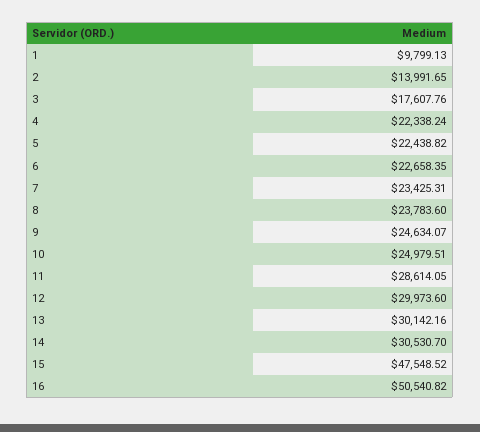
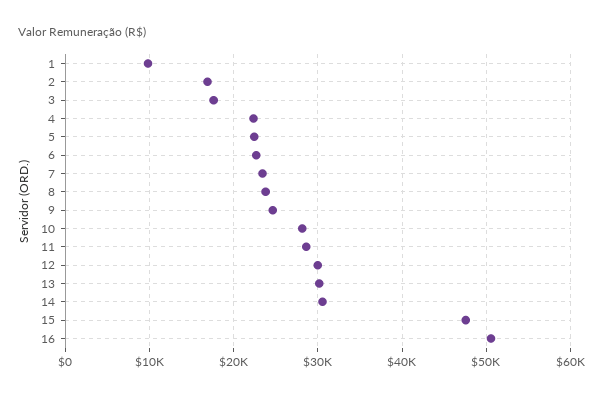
  {
    "1": 9799.13,
-   "2": 13991.65,
+   "2": 17000,
    "3": 17607.76,
    "4": 22338.24,
    "5": 22438.82,
    "6": 22658.35,
    "7": 23425.31,
    "8": 23783.6,
    "9": 24634.07,
-   "10": 24979.51,
+   "10": 28000,
    "11": 28614.05,
    "12": 29973.6,
    "13": 30142.16,
    "14": 30530.7,
    "15": 47548.52,
    "16": 50540.82
  }

